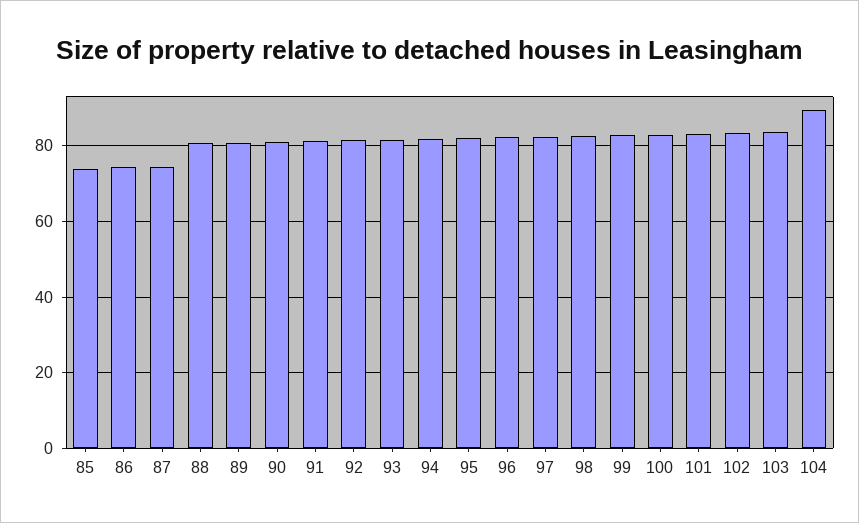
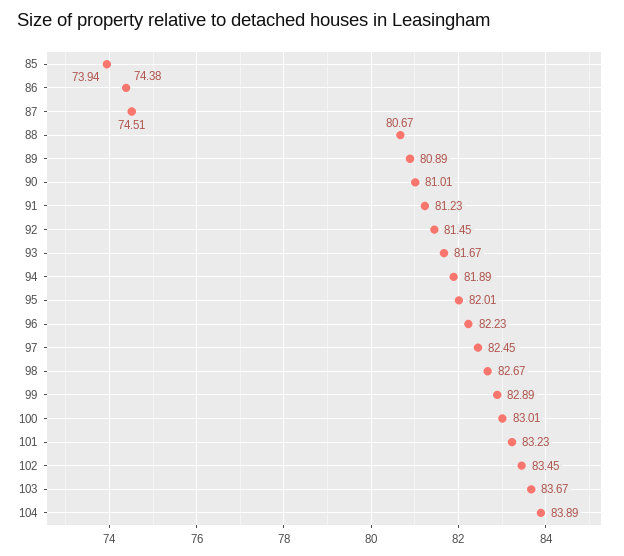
  {
    "85": 73.94,
    "86": 74.38,
    "87": 74.51,
    "88": 80.67,
    "89": 80.89,
    "90": 81.01,
    "91": 81.23,
    "92": 81.45,
    "93": 81.67,
    "94": 81.89,
    "95": 82.01,
    "96": 82.23,
    "97": 82.45,
    "98": 82.67,
    "99": 82.89,
    "100": 83.01,
    "101": 83.23,
    "102": 83.45,
    "103": 83.67,
-   "104": 90
+   "104": 83.89
  }

